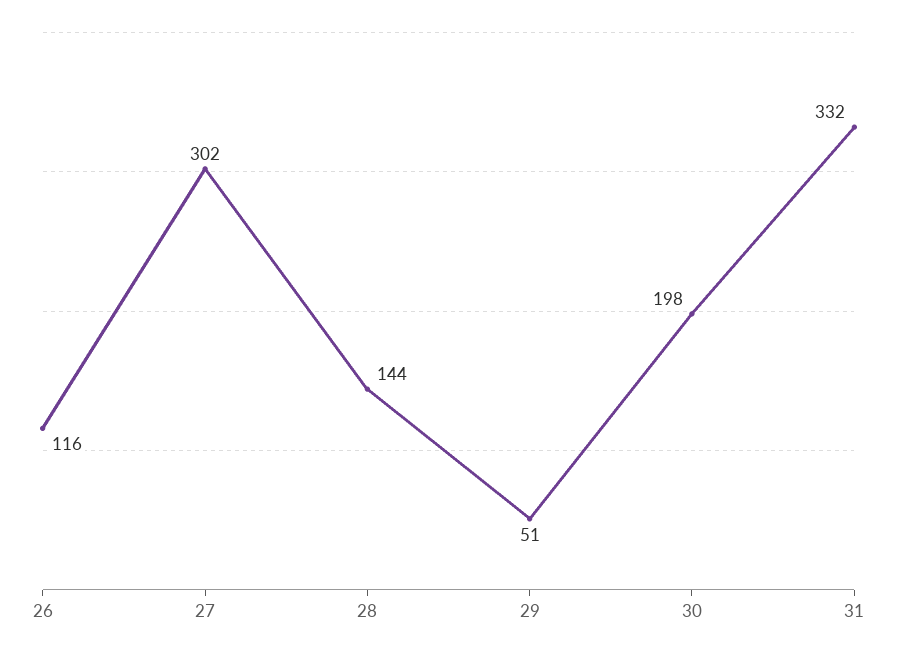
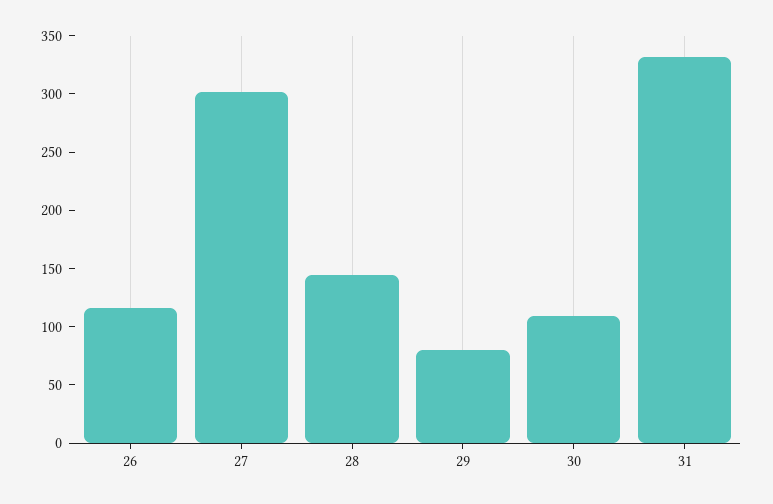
  {
    "26": 116,
    "27": 302,
    "28": 144,
-   "29": 51,
+   "29": 80,
-   "30": 198,
+   "30": 110,
    "31": 332
  }

